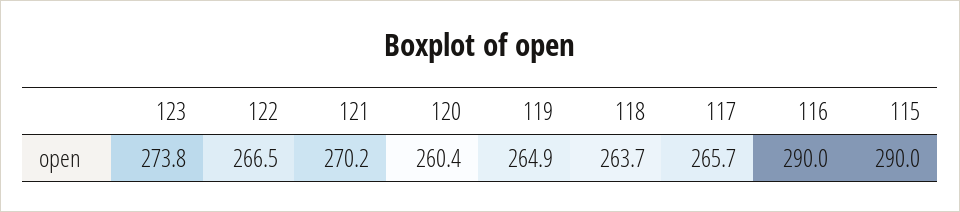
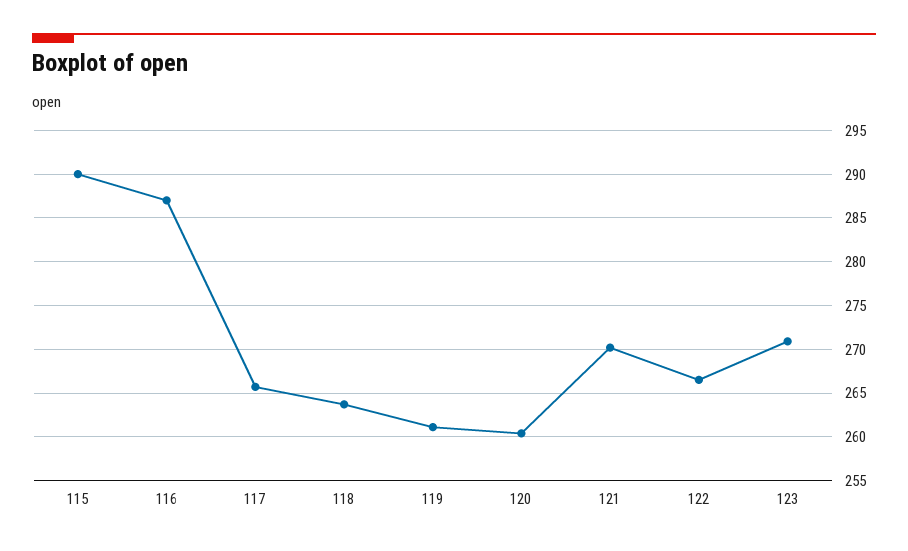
  {
-   "123": 273.8,
+   "123": 271,
    "122": 266.5,
    "121": 270.2,
    "120": 260.4,
-   "119": 264.9,
+   "119": 261,
    "118": 263.7,
    "117": 265.7,
-   "116": 290,
+   "116": 287,
    "115": 290
  }

